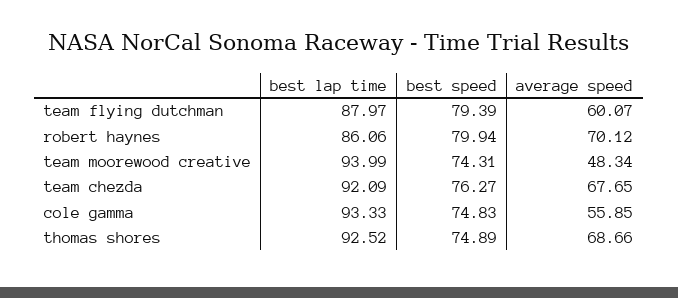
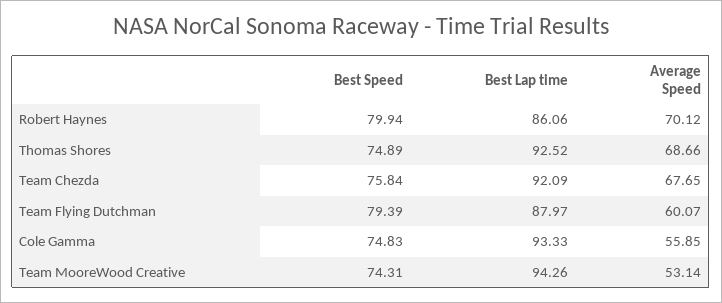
  {
    "best lap time": {
      "team flying dutchman": 87.97,
      "robert haynes": 86.06,
-     "team moorewood creative": 93.99,
+     "team moorewood creative": 94.26,
      "team chezda": 92.09,
      "cole gamma": 93.33,
      "thomas shores": 92.52
    },
    "best speed": {
      "team flying dutchman": 79.39,
      "robert haynes": 79.94,
      "team moorewood creative": 74.31,
-     "team chezda": 76.27,
+     "team chezda": 75.84,
      "cole gamma": 74.83,
      "thomas shores": 74.89
    },
    "average speed": {
      "team flying dutchman": 60.07,
      "robert haynes": 70.12,
-     "team moorewood creative": 48.34,
+     "team moorewood creative": 53.14,
      "team chezda": 67.65,
      "cole gamma": 55.85,
      "thomas shores": 68.66
    }
  }

